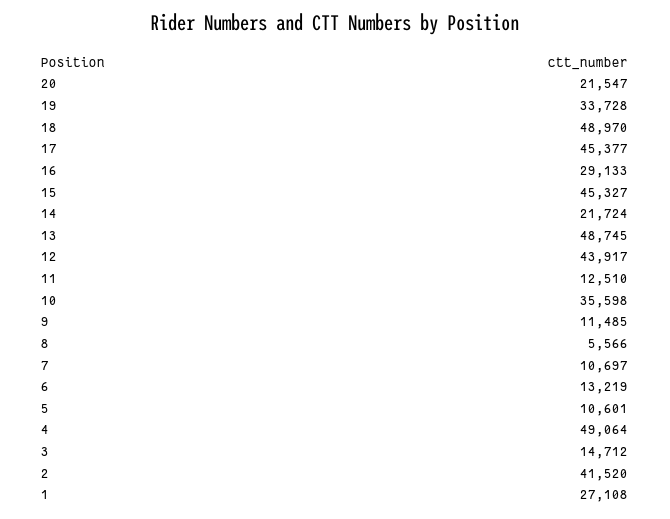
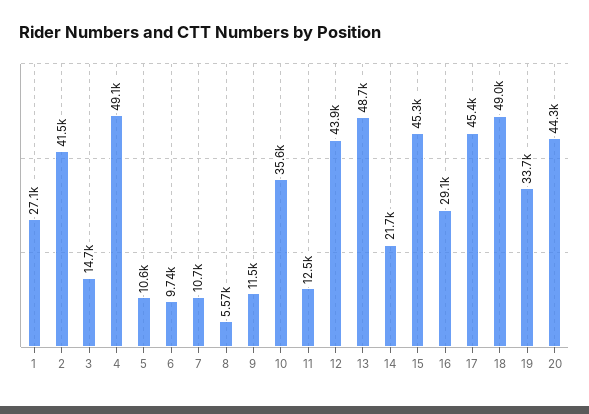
  {
-   "20": 21547,
+   "20": 44300,
    "19": 33728,
    "18": 48970,
    "17": 45377,
    "16": 29133,
    "15": 45327,
    "14": 21724,
    "13": 48745,
    "12": 43917,
    "11": 12510,
    "10": 35598,
    "9": 11485,
    "8": 5566,
    "7": 10697,
-   "6": 13219,
+   "6": 9740,
    "5": 10601,
    "4": 49064,
    "3": 14712,
    "2": 41520,
    "1": 27108
  }

